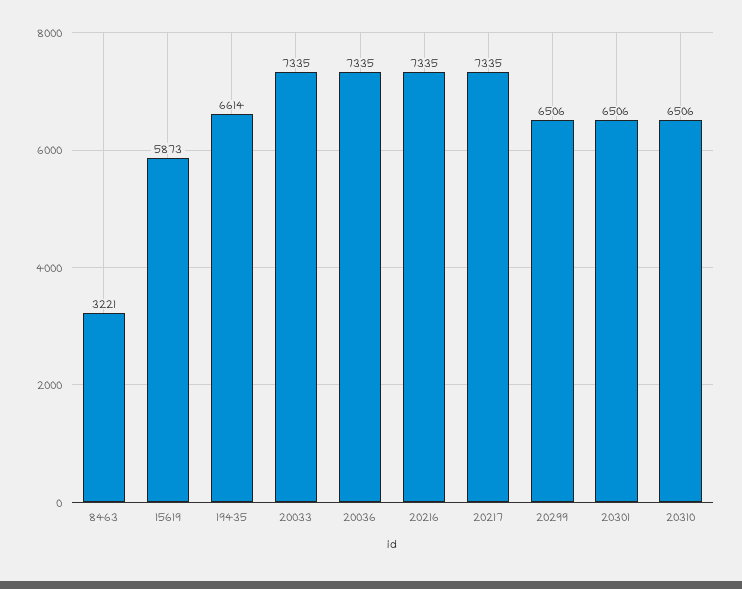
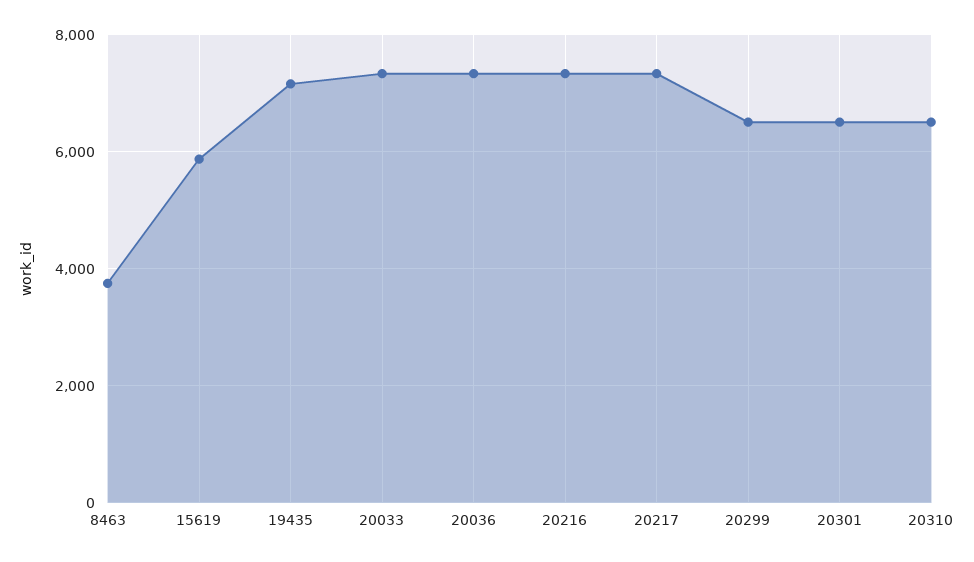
  {
-   "8463": 3221,
+   "8463": 3800,
    "15619": 5873,
-   "19435": 6614,
+   "19435": 7200,
    "20033": 7335,
    "20036": 7335,
    "20216": 7335,
    "20217": 7335,
    "20299": 6506,
    "20301": 6506,
    "20310": 6506
  }

